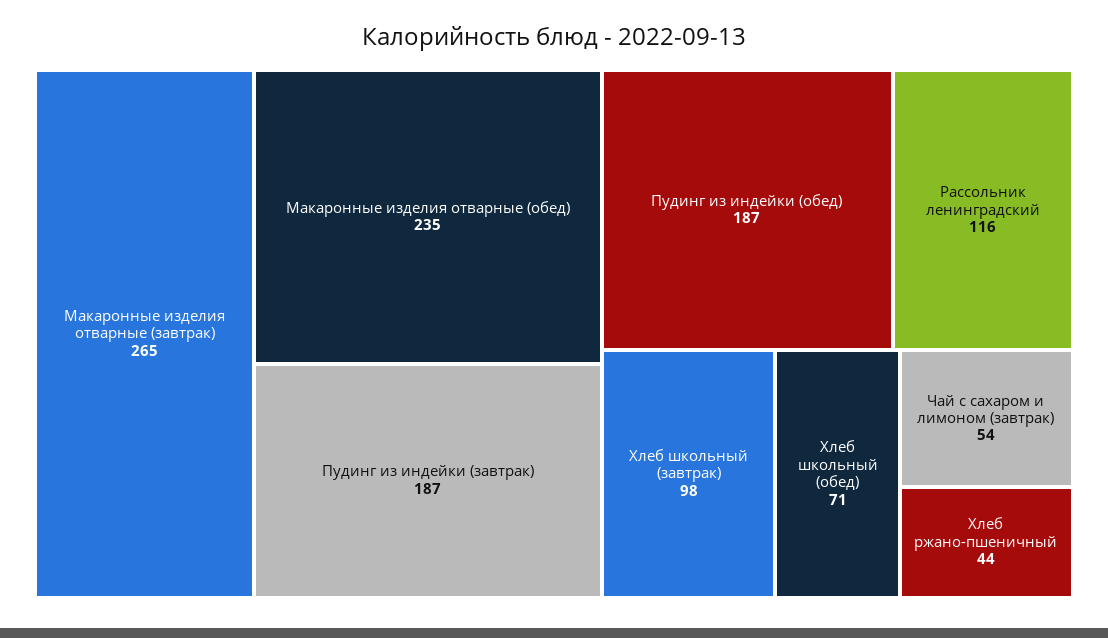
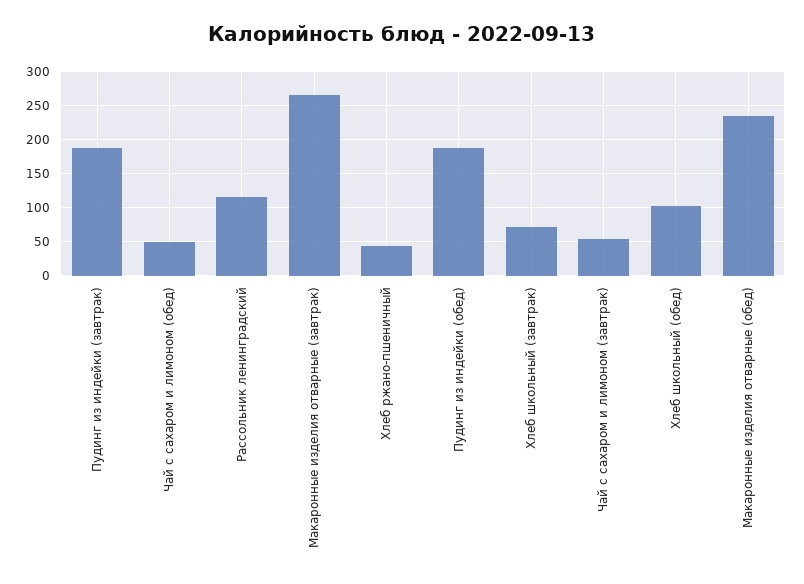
  {
    "Макаронные изделия отварные (завтрак)": 265,
    "Макаронные изделия отварные (обед)": 235,
    "Пудинг из индейки (завтрак)": 187,
    "Пудинг из индейки (обед)": 187,
    "Рассольник ленинградский": 116,
-   "Хлеб школьный (завтрак)": 98,
+   "Хлеб школьный (завтрак)": 70,
-   "Хлеб школьный (обед)": 71,
+   "Хлеб школьный (обед)": 100,
    "Чай с сахаром и лимоном (завтрак)": 54,
-   "Хлеб ржано-пшеничный": 44
+   "Хлеб ржано-пшеничный": 44,
+   "Чай с сахаром и лимоном (обед)": 50
  }

